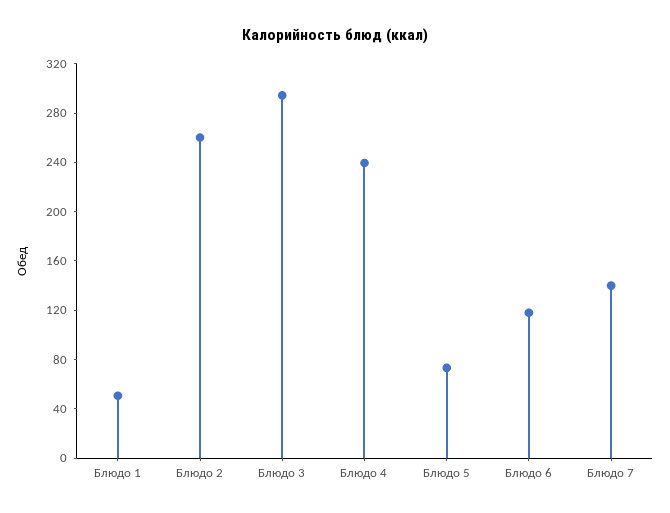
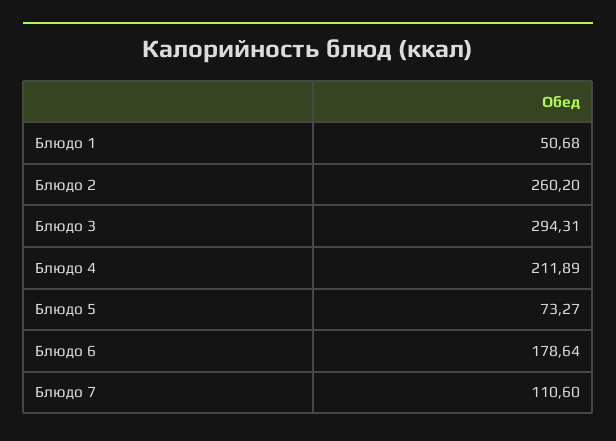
  {
    "Блюдо 1": 50.68,
    "Блюдо 2": 260.2,
    "Блюдо 3": 294.31,
-   "Блюдо 4": 240,
+   "Блюдо 4": 211.89,
    "Блюдо 5": 73.27,
-   "Блюдо 6": 120,
+   "Блюдо 6": 178.64,
-   "Блюдо 7": 140
+   "Блюдо 7": 110.6
  }

